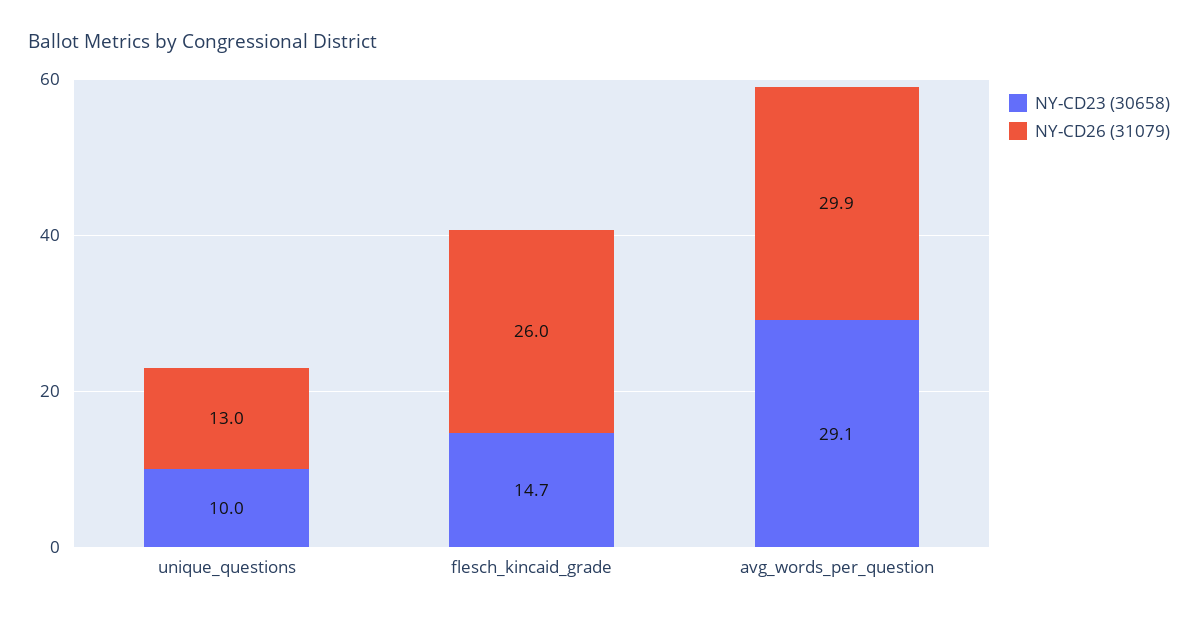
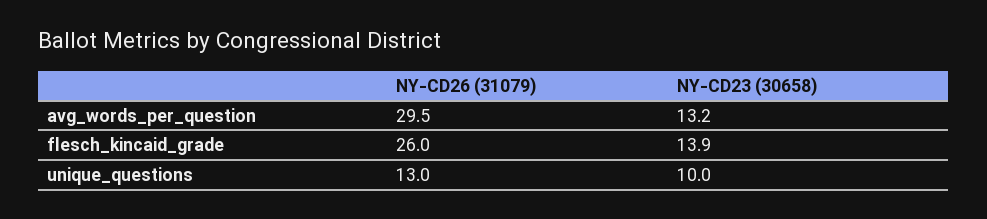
  {
    "NY-CD23 (30658)": {
      "unique_questions": 10,
-     "flesch_kincaid_grade": 14.7,
+     "flesch_kincaid_grade": 13.9,
-     "avg_words_per_question": 29.1
+     "avg_words_per_question": 13.2
    },
    "NY-CD26 (31079)": {
      "unique_questions": 13,
      "flesch_kincaid_grade": 26,
-     "avg_words_per_question": 29.9
+     "avg_words_per_question": 29.5
    }
  }

